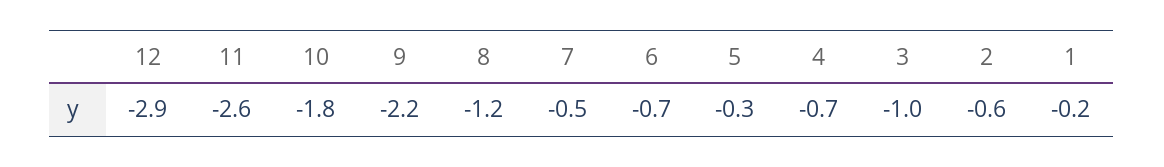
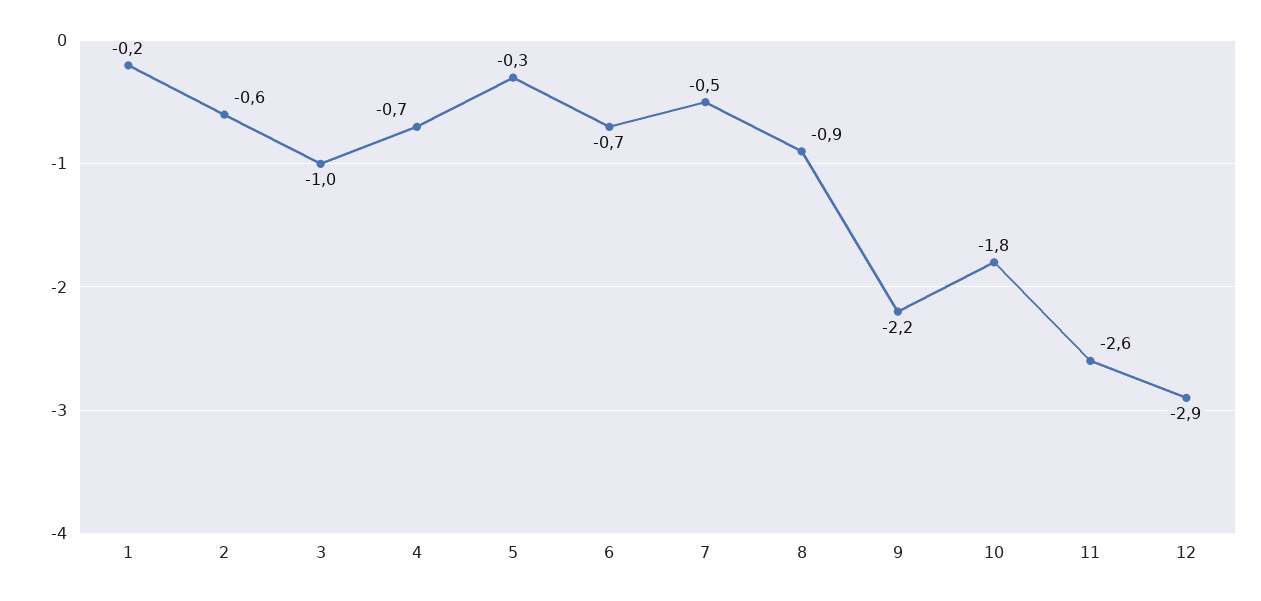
  {
    "12": -2.9,
    "11": -2.6,
    "10": -1.8,
    "9": -2.2,
-   "8": -1.2,
+   "8": -0.9,
    "7": -0.5,
    "6": -0.7,
    "5": -0.3,
    "4": -0.7,
    "3": -1,
    "2": -0.6,
    "1": -0.2
  }

